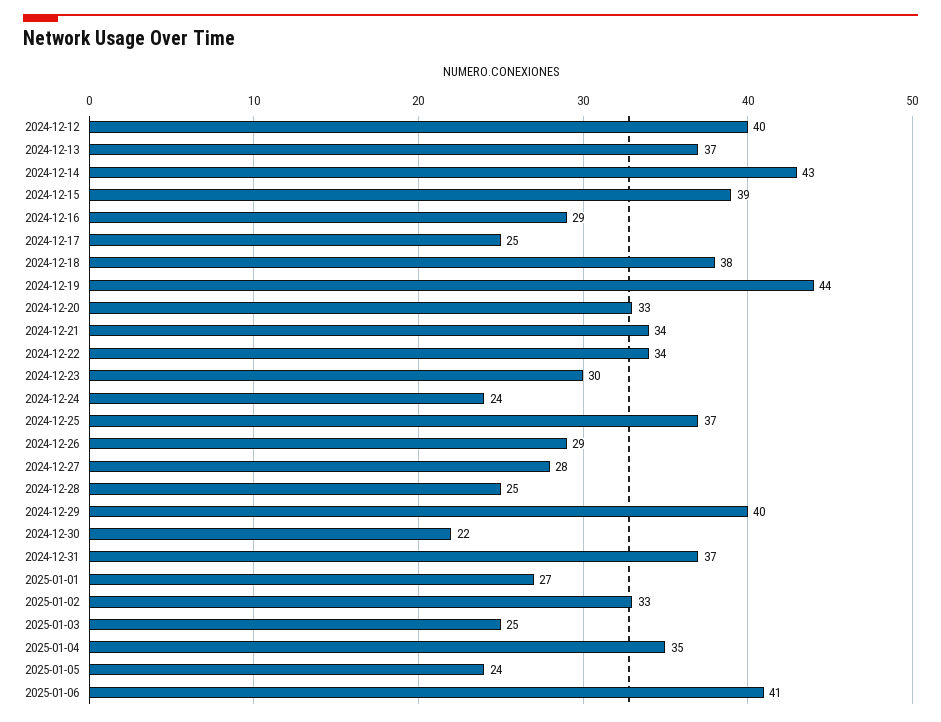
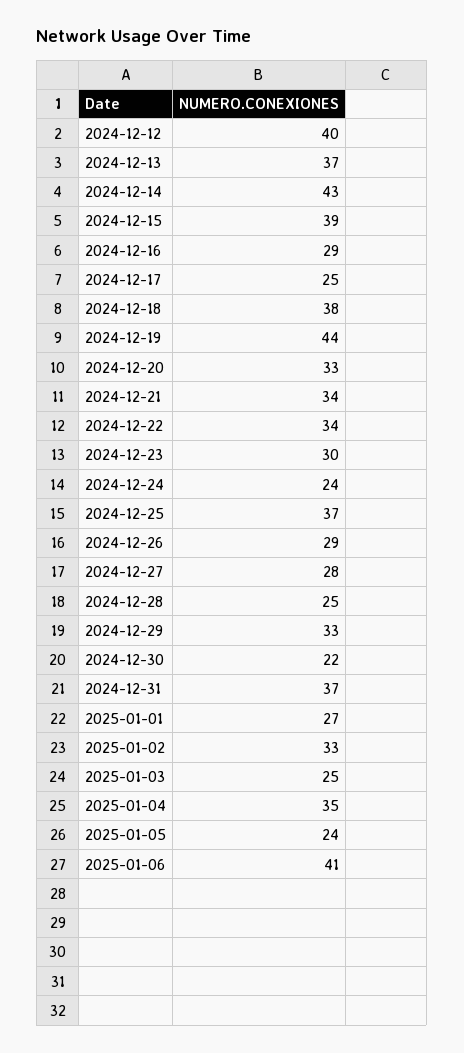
  {
    "2024-12-12": 40,
    "2024-12-13": 37,
    "2024-12-14": 43,
    "2024-12-15": 39,
    "2024-12-16": 29,
    "2024-12-17": 25,
    "2024-12-18": 38,
    "2024-12-19": 44,
    "2024-12-20": 33,
    "2024-12-21": 34,
    "2024-12-22": 34,
    "2024-12-23": 30,
    "2024-12-24": 24,
    "2024-12-25": 37,
    "2024-12-26": 29,
    "2024-12-27": 28,
    "2024-12-28": 25,
-   "2024-12-29": 40,
+   "2024-12-29": 33,
    "2024-12-30": 22,
    "2024-12-31": 37,
    "2025-01-01": 27,
    "2025-01-02": 33,
    "2025-01-03": 25,
    "2025-01-04": 35,
    "2025-01-05": 24,
    "2025-01-06": 41
  }

